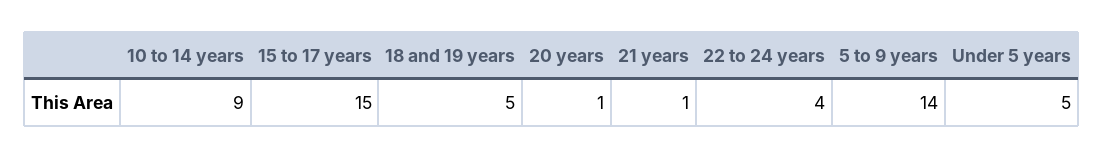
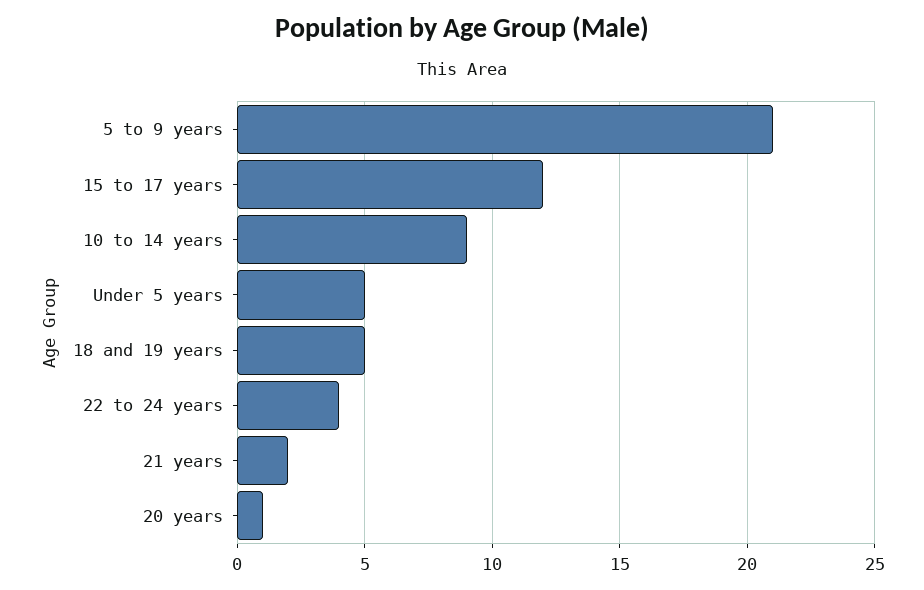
  {
    "10 to 14 years": 9,
-   "15 to 17 years": 15,
+   "15 to 17 years": 12,
    "18 and 19 years": 5,
    "20 years": 1,
-   "21 years": 1,
+   "21 years": 2,
    "22 to 24 years": 4,
-   "5 to 9 years": 14,
+   "5 to 9 years": 21,
    "Under 5 years": 5
  }

